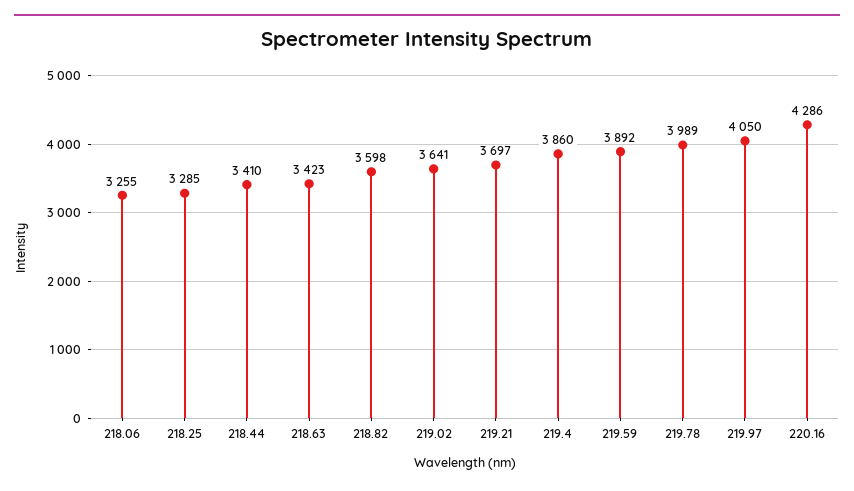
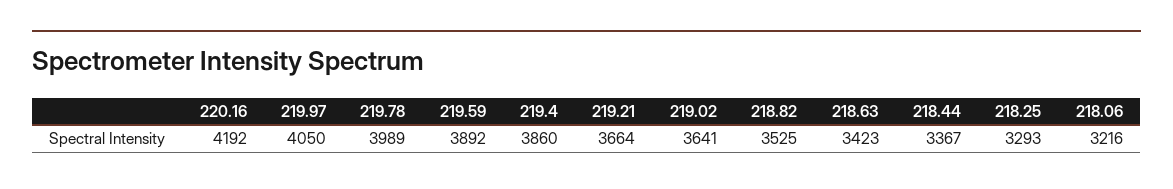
  {
-   "218.06": 3255,
+   "218.06": 3216,
-   "218.25": 3285,
+   "218.25": 3293,
-   "218.44": 3410,
+   "218.44": 3367,
    "218.63": 3423,
-   "218.82": 3598,
+   "218.82": 3525,
    "219.02": 3641,
-   "219.21": 3697,
+   "219.21": 3664,
    "219.4": 3860,
    "219.59": 3892,
    "219.78": 3989,
    "219.97": 4050,
-   "220.16": 4286
+   "220.16": 4192
  }

